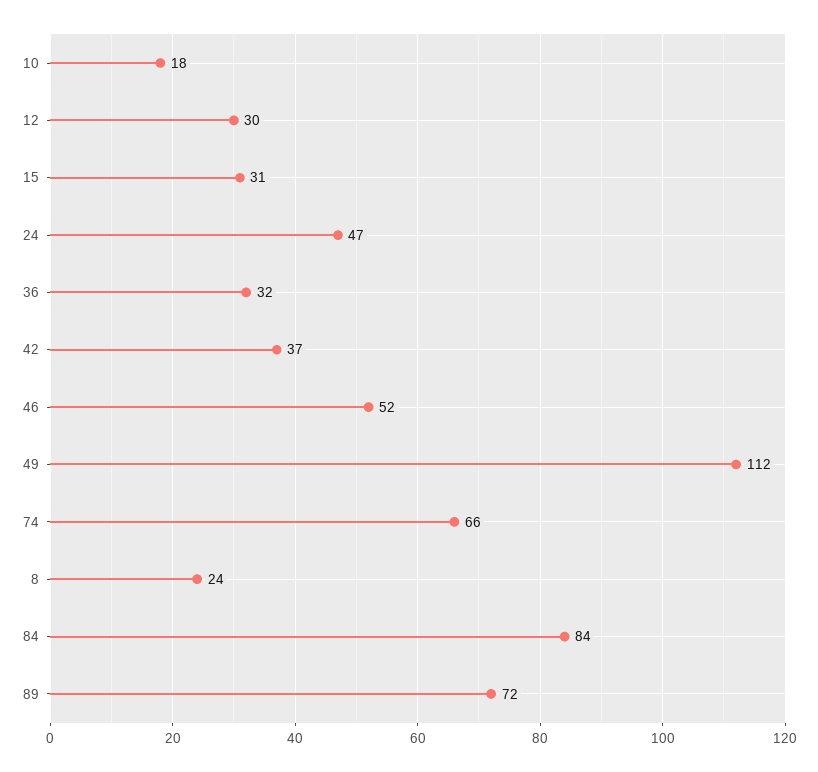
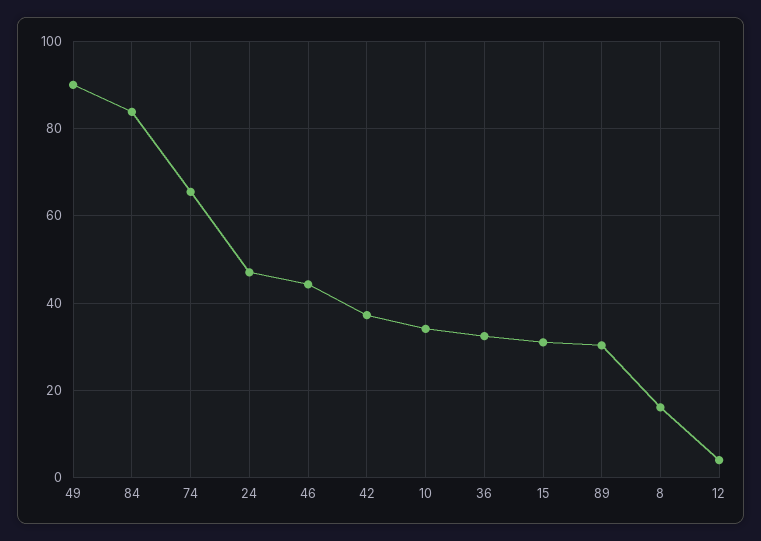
  {
-   "10": 18,
+   "10": 34,
-   "12": 30,
+   "12": 4,
    "15": 31,
    "24": 47,
    "36": 32,
    "42": 37,
-   "46": 52,
+   "46": 44,
-   "49": 112,
+   "49": 90,
    "74": 66,
-   "8": 24,
+   "8": 16,
    "84": 84,
-   "89": 72
+   "89": 30
  }

